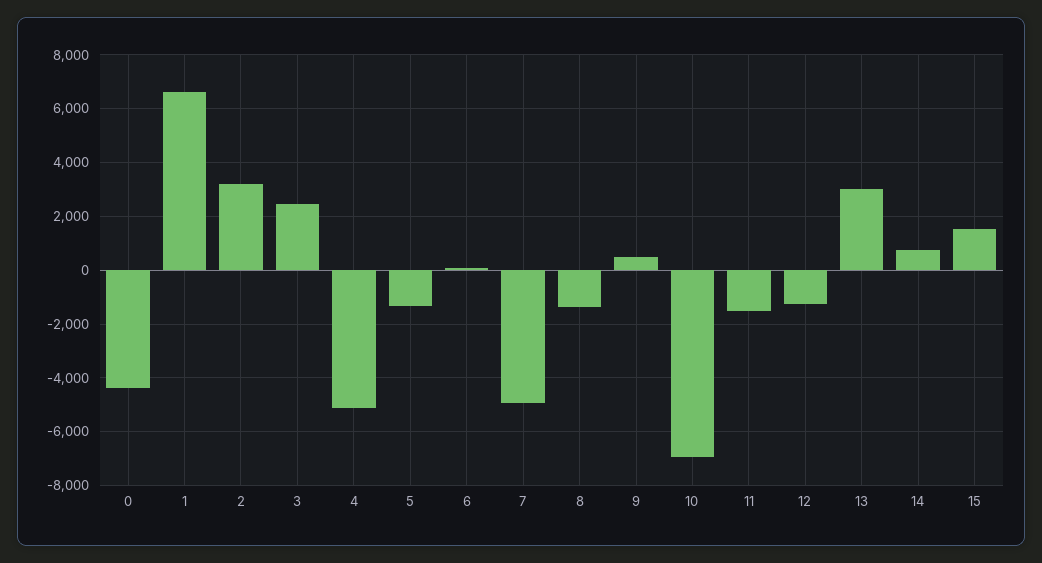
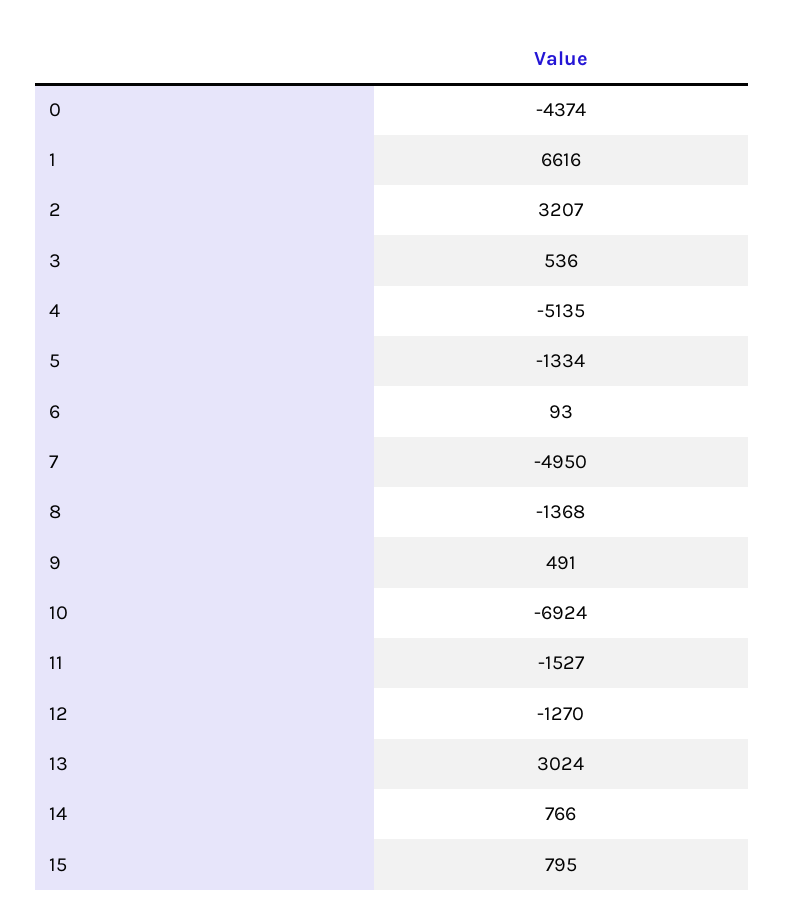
  {
    "0": -4374,
    "1": 6616,
    "2": 3207,
-   "3": 2500,
+   "3": 536,
    "4": -5135,
    "5": -1334,
    "6": 93,
    "7": -4950,
    "8": -1368,
    "9": 491,
    "10": -6924,
    "11": -1527,
    "12": -1270,
    "13": 3024,
    "14": 766,
-   "15": 1500
+   "15": 795
  }

